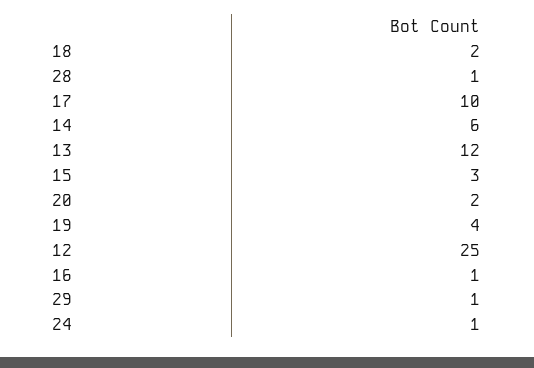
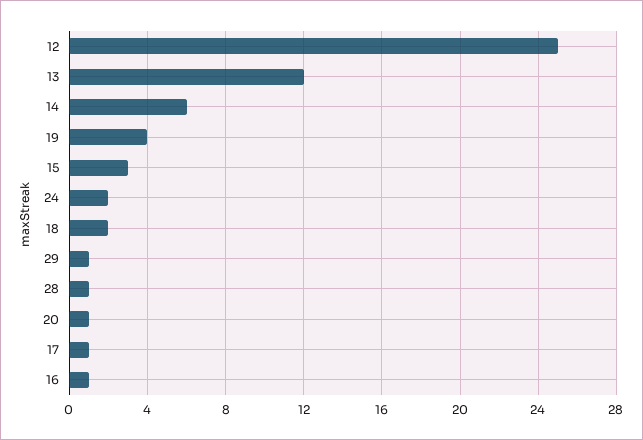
  {
    "18": 2,
    "28": 1,
-   "17": 10,
+   "17": 1,
    "14": 6,
    "13": 12,
    "15": 3,
-   "20": 2,
+   "20": 1,
    "19": 4,
    "12": 25,
    "16": 1,
    "29": 1,
-   "24": 1
+   "24": 2
  }

